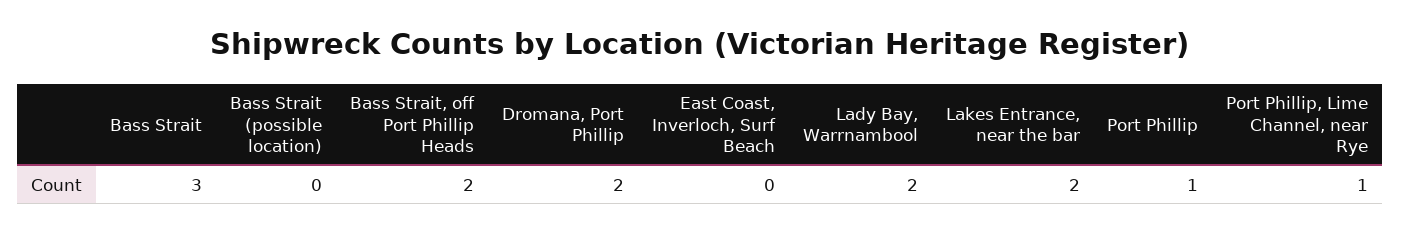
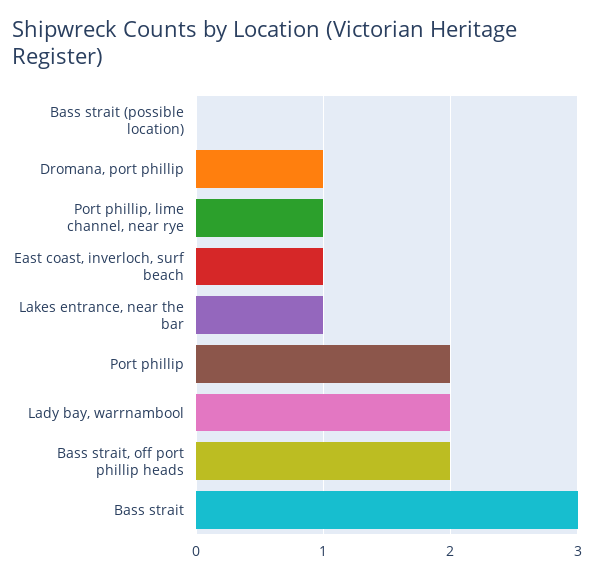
  {
    "Bass Strait": 3,
    "Bass Strait (possible location)": 0,
    "Bass Strait, off Port Phillip Heads": 2,
-   "Dromana, Port Phillip": 2,
+   "Dromana, Port Phillip": 1,
-   "East Coast, Inverloch, Surf Beach": 0,
+   "East Coast, Inverloch, Surf Beach": 1,
    "Lady Bay, Warrnambool": 2,
-   "Lakes Entrance, near the bar": 2,
+   "Lakes Entrance, near the bar": 1,
-   "Port Phillip": 1,
+   "Port Phillip": 2,
    "Port Phillip, Lime Channel, near Rye": 1
  }

